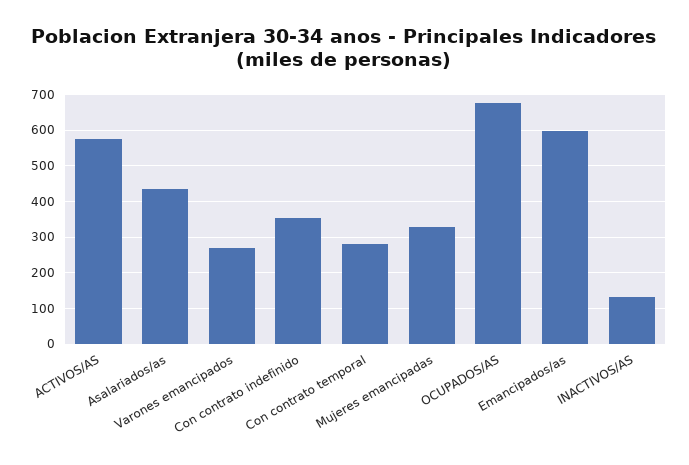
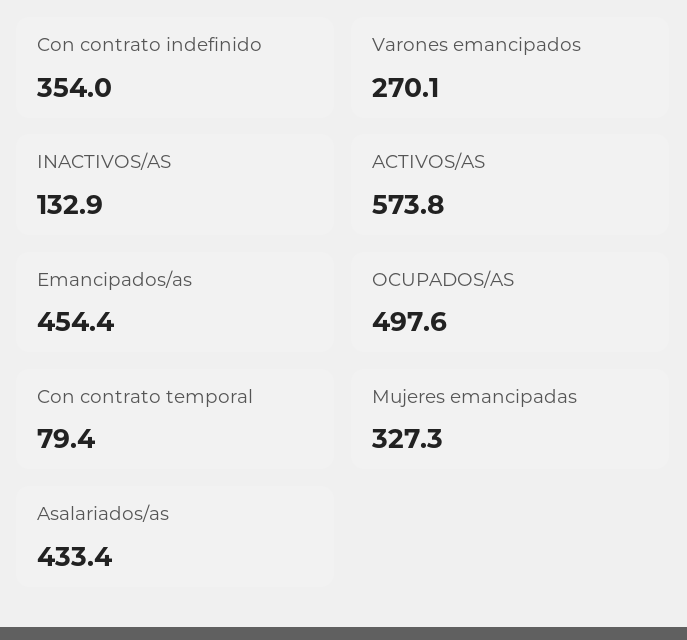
  {
    "ACTIVOS/AS": 573.8,
    "Asalariados/as": 433.4,
    "Varones emancipados": 270.1,
    "Con contrato indefinido": 354,
-   "Con contrato temporal": 280,
+   "Con contrato temporal": 79.4,
    "Mujeres emancipadas": 327.3,
-   "OCUPADOS/AS": 680,
+   "OCUPADOS/AS": 497.6,
-   "Emancipados/as": 600,
+   "Emancipados/as": 454.4,
    "INACTIVOS/AS": 132.9
  }

